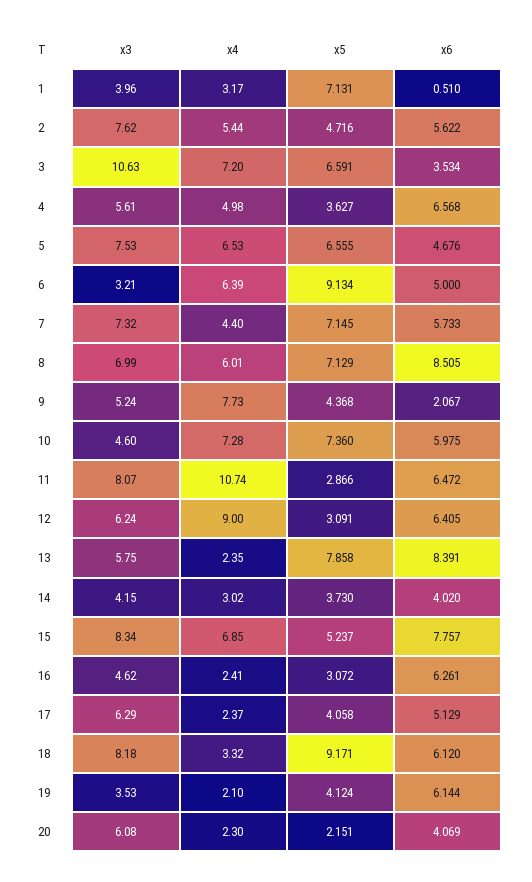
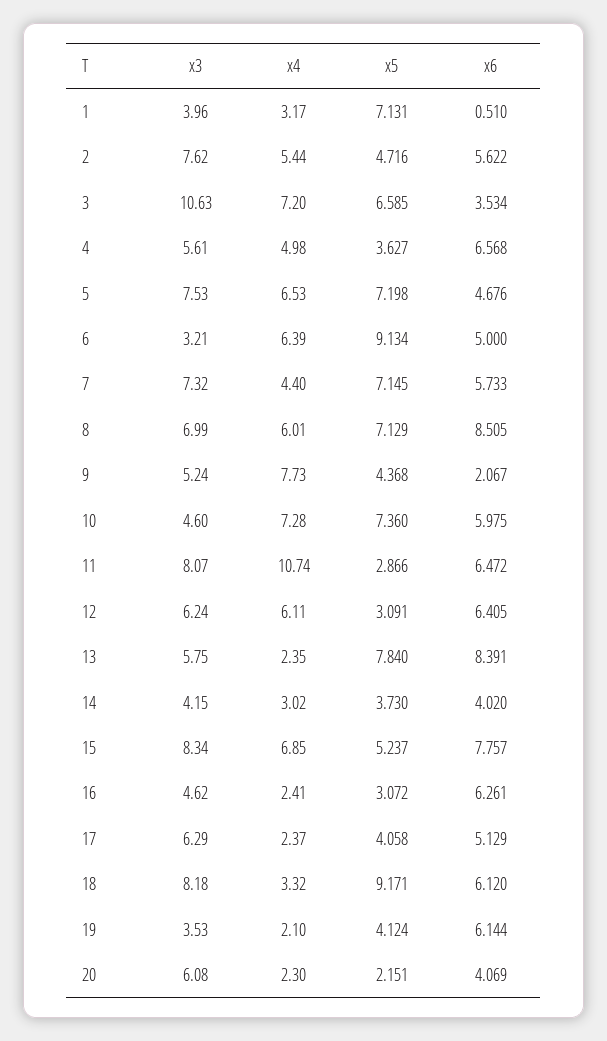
  {
    "x3": {
      "1": 3.96,
      "2": 7.62,
      "3": 10.63,
      "4": 5.61,
      "5": 7.53,
      "6": 3.21,
      "7": 7.32,
      "8": 6.99,
      "9": 5.24,
      "10": 4.6,
      "11": 8.07,
      "12": 6.24,
      "13": 5.75,
      "14": 4.15,
      "15": 8.34,
      "16": 4.62,
      "17": 6.29,
      "18": 8.18,
      "19": 3.53,
      "20": 6.08
    },
    "x4": {
      "1": 3.17,
      "2": 5.44,
      "3": 7.2,
      "4": 4.98,
      "5": 6.53,
      "6": 6.39,
      "7": 4.4,
      "8": 6.01,
      "9": 7.73,
      "10": 7.28,
      "11": 10.74,
-     "12": 9,
+     "12": 6.11,
      "13": 2.35,
      "14": 3.02,
      "15": 6.85,
      "16": 2.41,
      "17": 2.37,
      "18": 3.32,
      "19": 2.1,
      "20": 2.3
    },
    "x5": {
      "1": 7.131,
      "2": 4.716,
-     "3": 6.591,
+     "3": 6.585,
      "4": 3.627,
-     "5": 6.555,
+     "5": 7.198,
      "6": 9.134,
      "7": 7.145,
      "8": 7.129,
      "9": 4.368,
      "10": 7.36,
      "11": 2.866,
      "12": 3.091,
-     "13": 7.858,
+     "13": 7.84,
      "14": 3.73,
      "15": 5.237,
      "16": 3.072,
      "17": 4.058,
      "18": 9.171,
      "19": 4.124,
      "20": 2.151
    },
    "x6": {
      "1": 0.51,
      "2": 5.622,
      "3": 3.534,
      "4": 6.568,
      "5": 4.676,
      "6": 5,
      "7": 5.733,
      "8": 8.505,
      "9": 2.067,
      "10": 5.975,
      "11": 6.472,
      "12": 6.405,
      "13": 8.391,
      "14": 4.02,
      "15": 7.757,
      "16": 6.261,
      "17": 5.129,
      "18": 6.12,
      "19": 6.144,
      "20": 4.069
    }
  }

